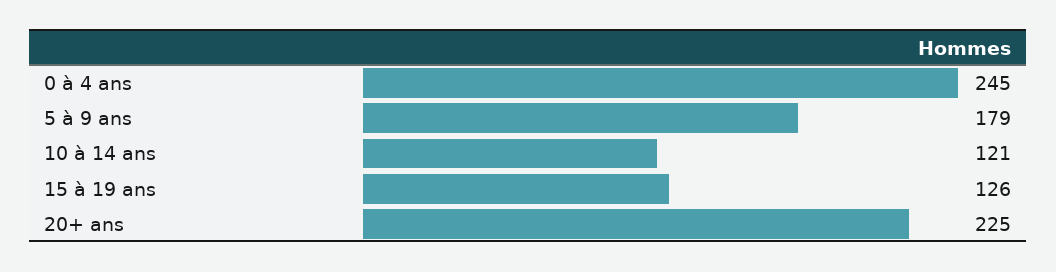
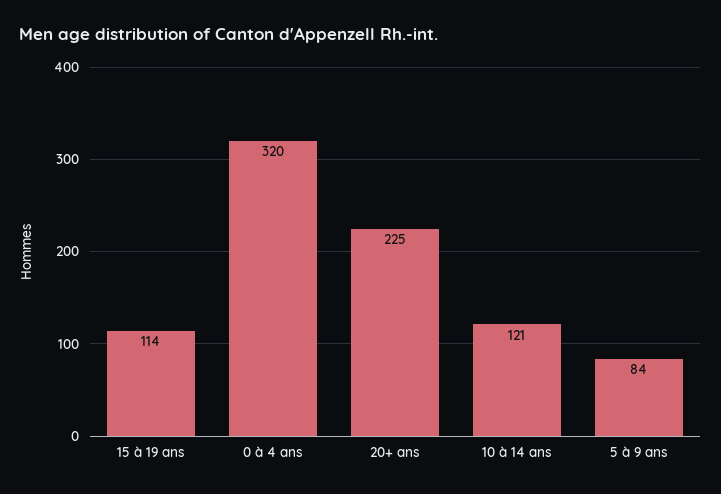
  {
-   "0 à 4 ans": 245,
+   "0 à 4 ans": 320,
-   "5 à 9 ans": 179,
+   "5 à 9 ans": 84,
    "10 à 14 ans": 121,
-   "15 à 19 ans": 126,
+   "15 à 19 ans": 114,
    "20+ ans": 225
  }

